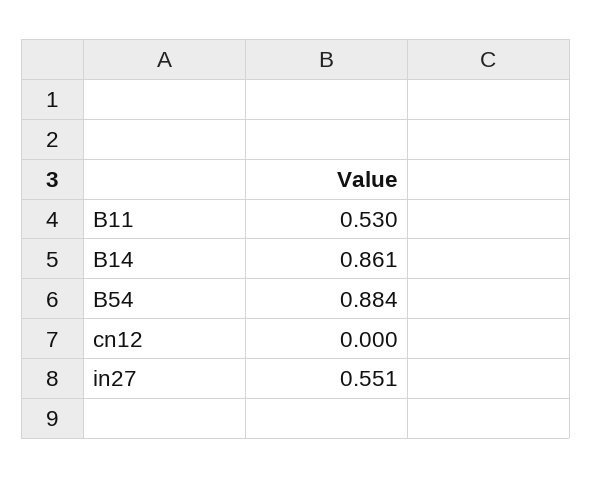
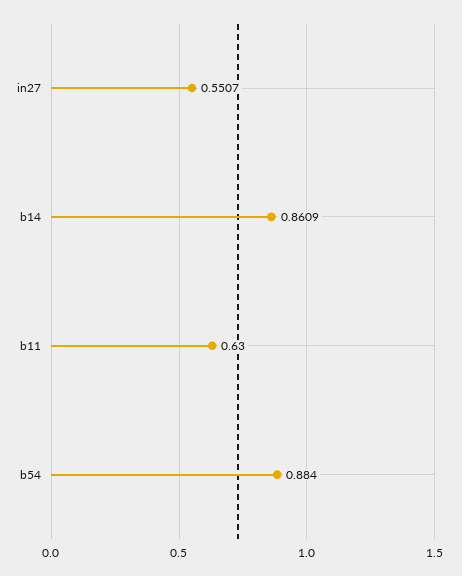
  {
-   "B11": 0.53,
+   "B11": 0.63,
    "B14": 0.8609,
    "B54": 0.884,
-   "cn12": 0,
    "in27": 0.5507
  }

